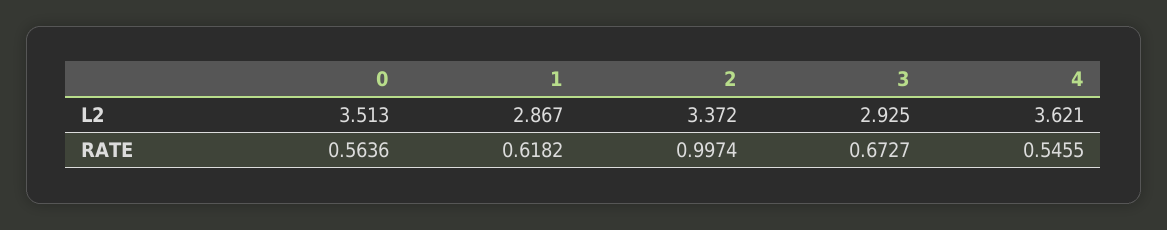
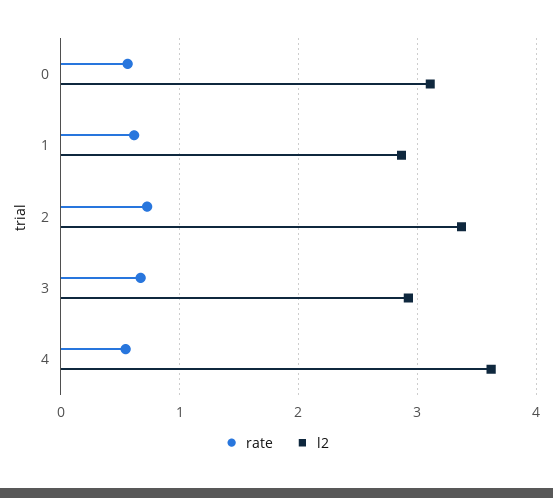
  {
    "L2": {
-     "0": 3.513,
+     "0": 3.1,
      "1": 2.867,
      "2": 3.372,
      "3": 2.925,
      "4": 3.621
    },
    "RATE": {
      "0": 0.5636,
      "1": 0.6182,
-     "2": 0.9974,
+     "2": 0.7,
      "3": 0.6727,
      "4": 0.5455
    }
  }

